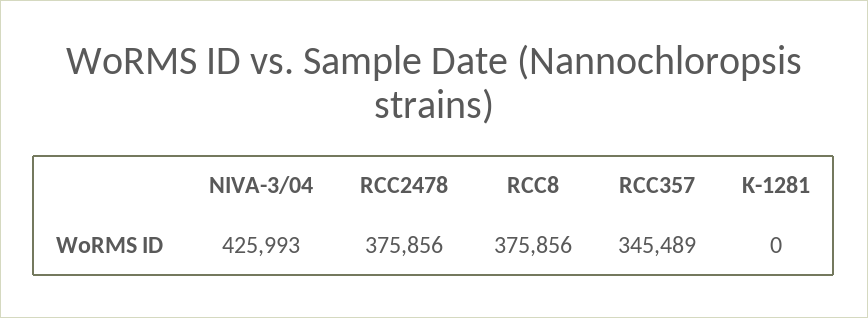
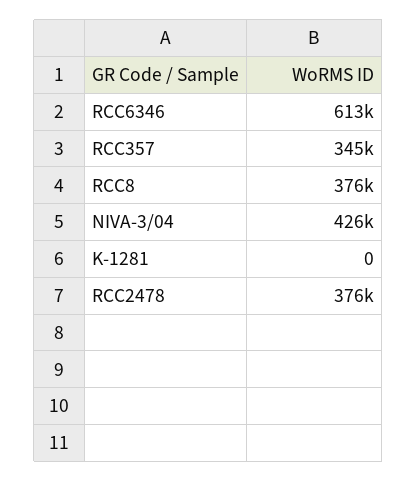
  {
    "NIVA-3/04": 425993,
    "RCC2478": 375856,
    "RCC8": 375856,
    "RCC357": 345489,
-   "K-1281": 0
+   "K-1281": 0,
+   "RCC6346": 613000
  }

